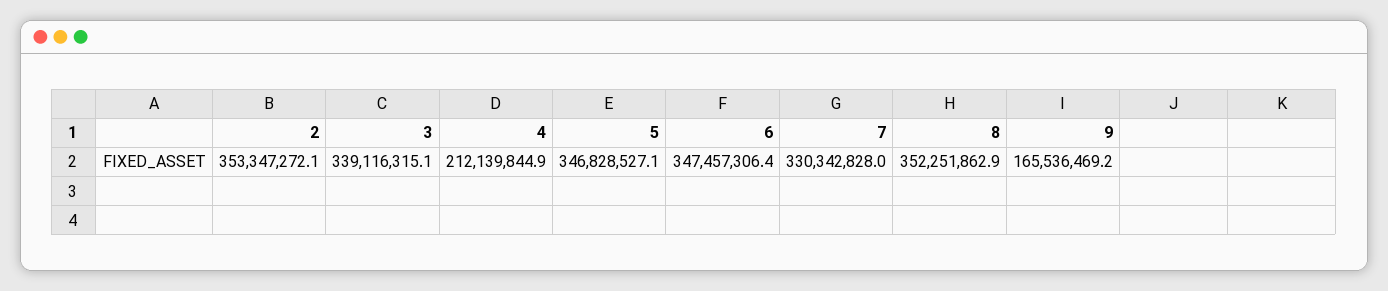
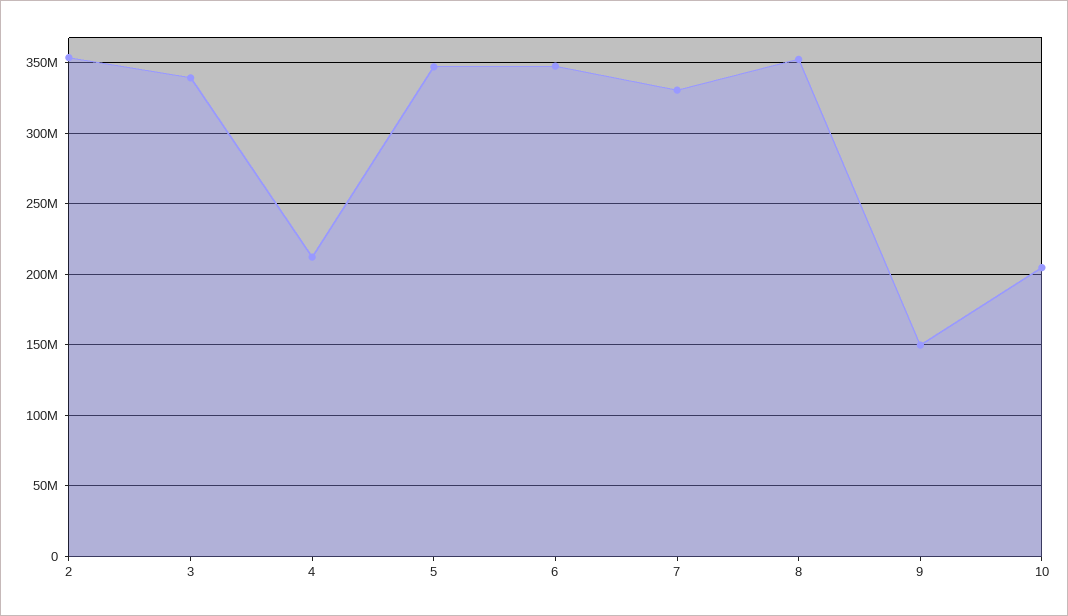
  {
    "2": 353347272.1,
    "3": 339116315.1,
    "4": 212139844.9,
    "5": 346828527.1,
    "6": 347457306.4,
    "7": 330342828,
    "8": 352251862.9,
-   "9": 165536469.2
+   "9": 150000000,
+   "10": 205000000
  }

